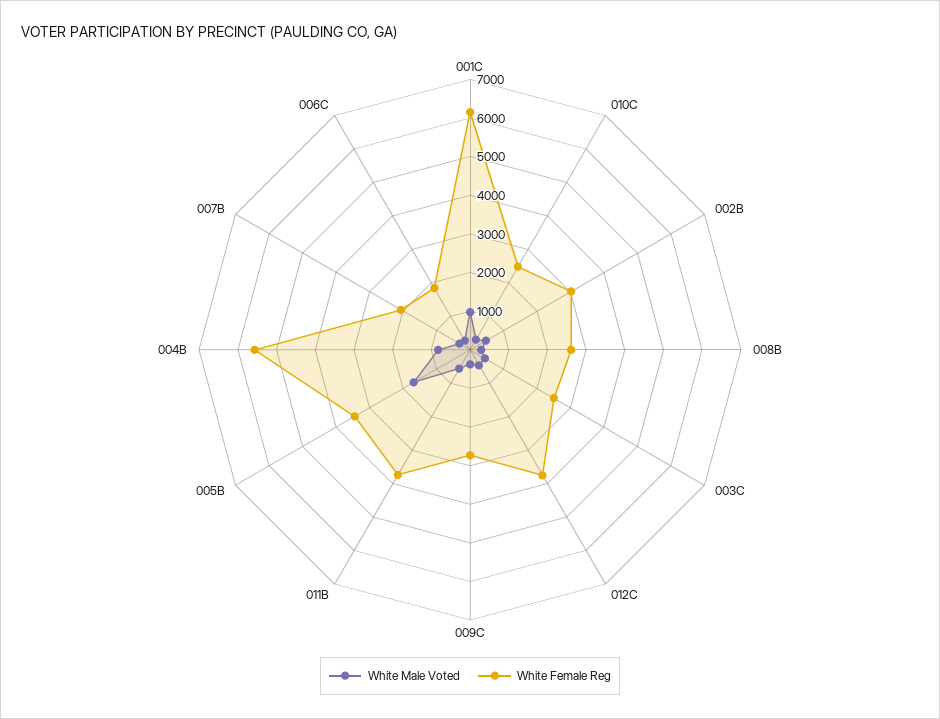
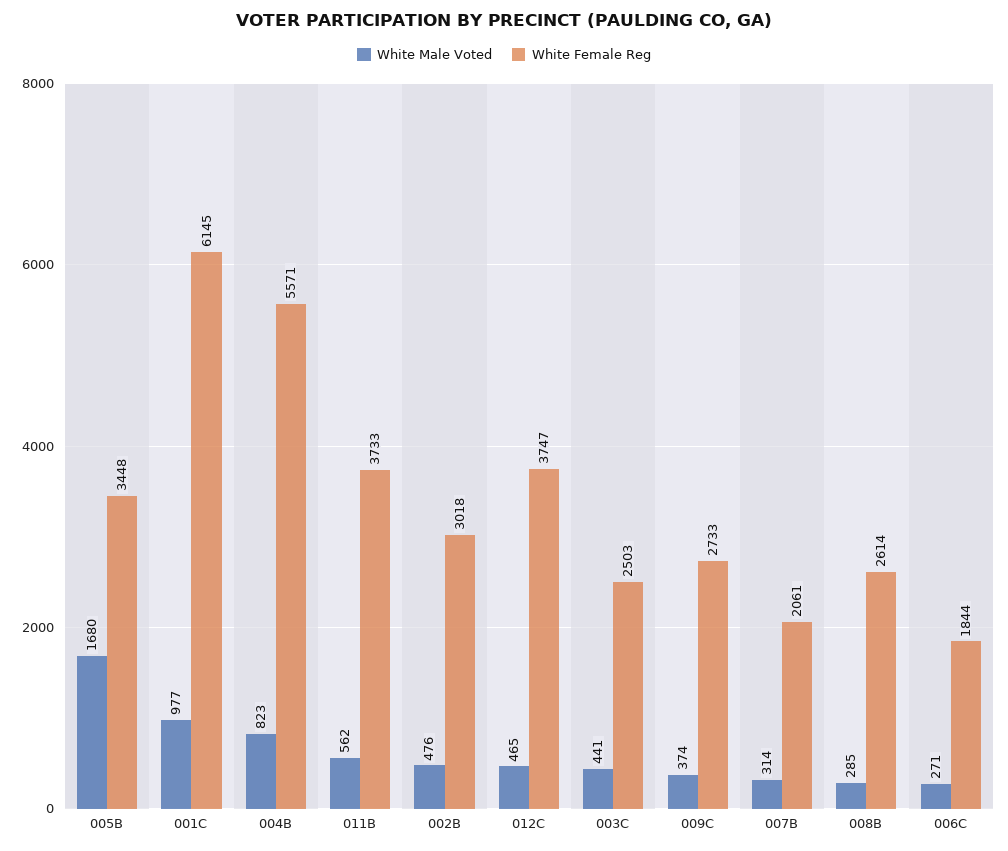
  {
    "White Male Voted": {
      "001C": 977,
-     "010C": 250,
      "002B": 476,
      "008B": 285,
      "003C": 441,
      "012C": 465,
      "009C": 374,
      "011B": 562,
      "005B": 1680,
      "004B": 823,
      "007B": 314,
      "006C": 271
    },
    "White Female Reg": {
      "001C": 6145,
-     "010C": 2500,
      "002B": 3018,
      "008B": 2614,
      "003C": 2503,
      "012C": 3747,
      "009C": 2733,
      "011B": 3733,
      "005B": 3448,
      "004B": 5571,
      "007B": 2061,
      "006C": 1844
    }
  }

